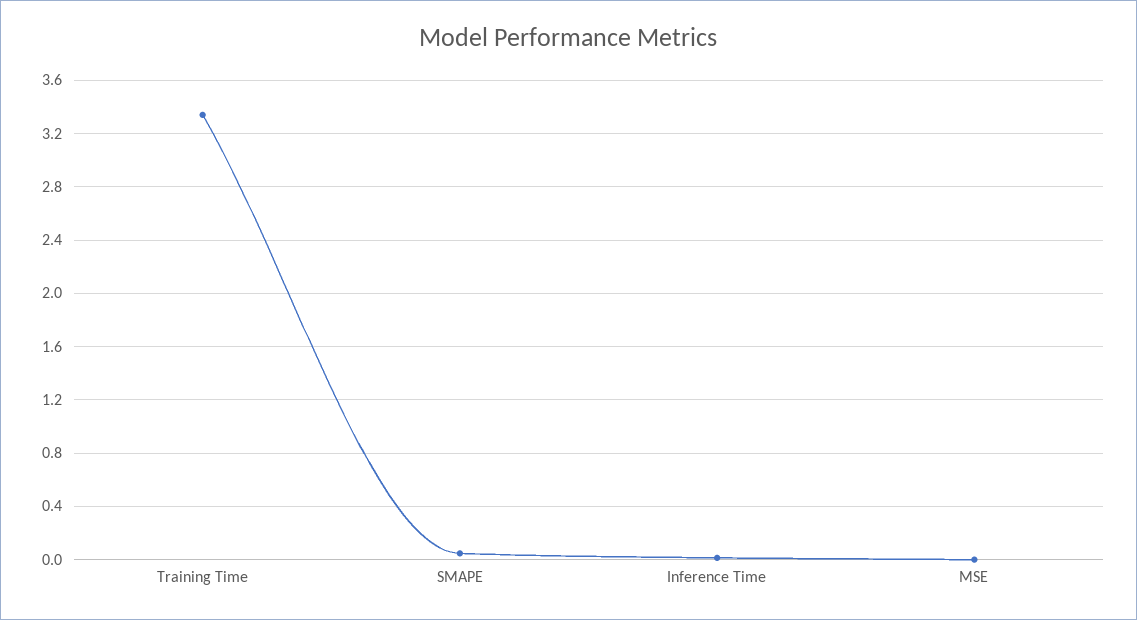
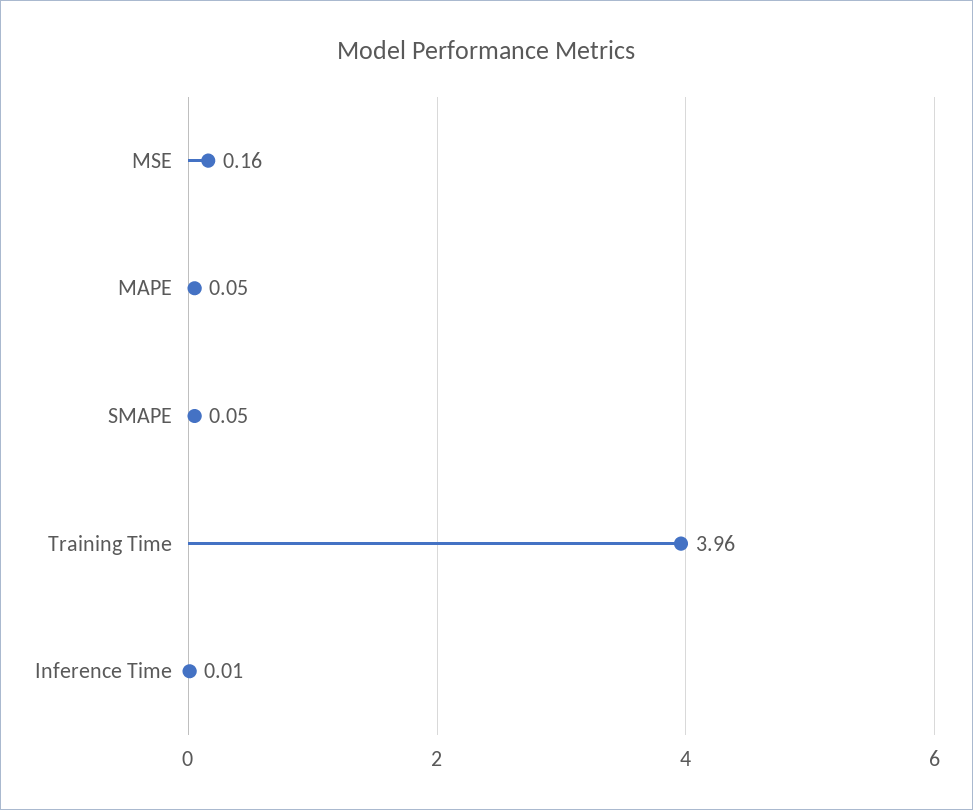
  {
-   "Training Time": 3.35,
+   "Training Time": 3.96,
    "SMAPE": 0.05,
    "Inference Time": 0.01,
-   "MSE": 0
+   "MSE": 0.16,
+   "MAPE": 0.05
  }

